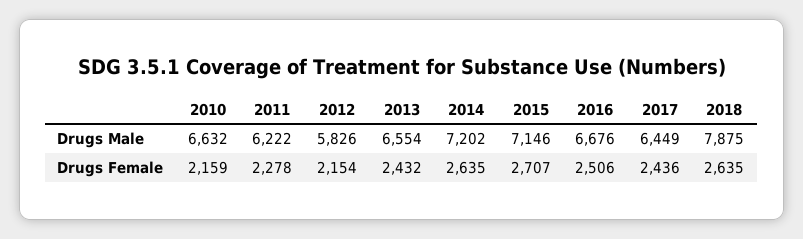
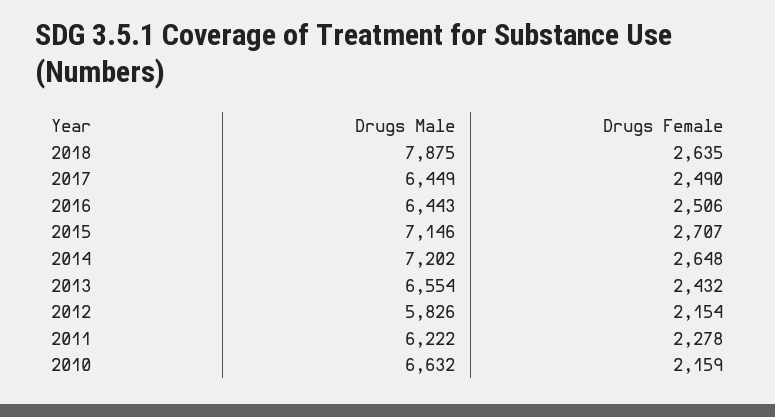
  {
    "2010": {
      "Drugs Male": 6632,
      "Drugs Female": 2159
    },
    "2011": {
      "Drugs Male": 6222,
      "Drugs Female": 2278
    },
    "2012": {
      "Drugs Male": 5826,
      "Drugs Female": 2154
    },
    "2013": {
      "Drugs Male": 6554,
      "Drugs Female": 2432
    },
    "2014": {
      "Drugs Male": 7202,
-     "Drugs Female": 2635
+     "Drugs Female": 2648
    },
    "2015": {
      "Drugs Male": 7146,
      "Drugs Female": 2707
    },
    "2016": {
-     "Drugs Male": 6676,
+     "Drugs Male": 6443,
      "Drugs Female": 2506
    },
    "2017": {
      "Drugs Male": 6449,
-     "Drugs Female": 2436
+     "Drugs Female": 2490
    },
    "2018": {
      "Drugs Male": 7875,
      "Drugs Female": 2635
    }
  }

